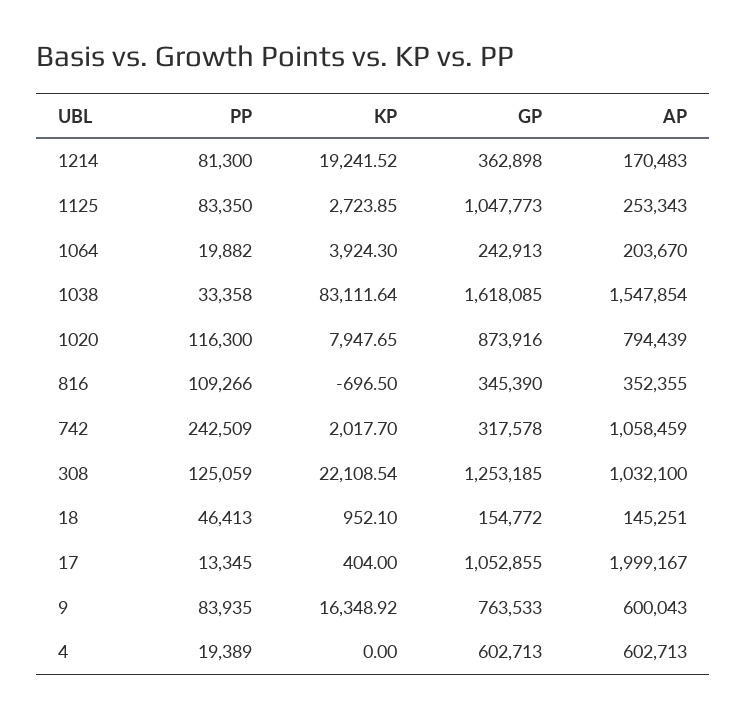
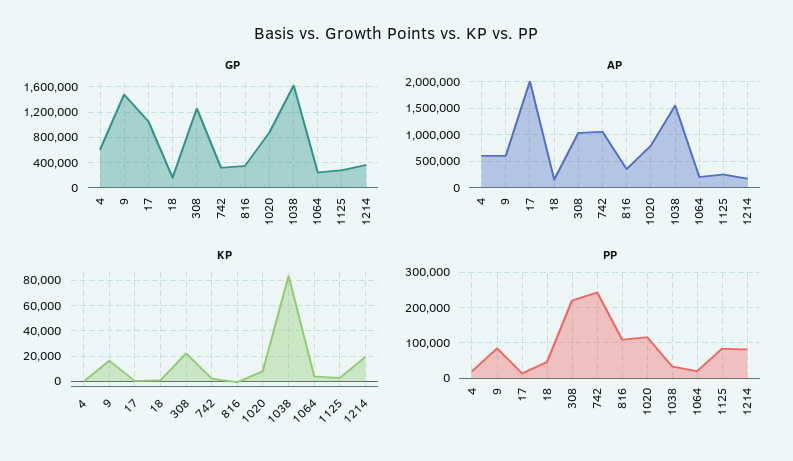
  {
    "PP": {
      "1214": 81300,
      "1125": 83350,
      "1064": 19882,
      "1038": 33358,
      "1020": 116300,
      "816": 109266,
      "742": 242509,
-     "308": 125059,
+     "308": 220000,
      "18": 46413,
      "17": 13345,
      "9": 83935,
      "4": 19389
    },
    "KP": {
      "1214": 19241.52,
      "1125": 2723.85,
      "1064": 3924.3,
      "1038": 83111.64,
      "1020": 7947.65,
      "816": -696.5,
      "742": 2017.7,
      "308": 22108.54,
      "18": 952.1,
      "17": 404,
      "9": 16348.92,
      "4": 0
    },
    "GP": {
      "1214": 362898,
-     "1125": 1047773,
+     "1125": 300000,
      "1064": 242913,
      "1038": 1618085,
      "1020": 873916,
      "816": 345390,
      "742": 317578,
      "308": 1253185,
      "18": 154772,
      "17": 1052855,
-     "9": 763533,
+     "9": 1500000,
      "4": 602713
    },
    "AP": {
      "1214": 170483,
      "1125": 253343,
      "1064": 203670,
      "1038": 1547854,
      "1020": 794439,
      "816": 352355,
      "742": 1058459,
      "308": 1032100,
      "18": 145251,
      "17": 1999167,
      "9": 600043,
      "4": 602713
    }
  }

